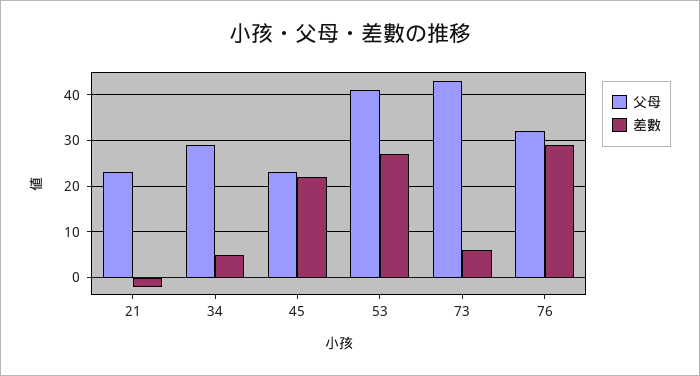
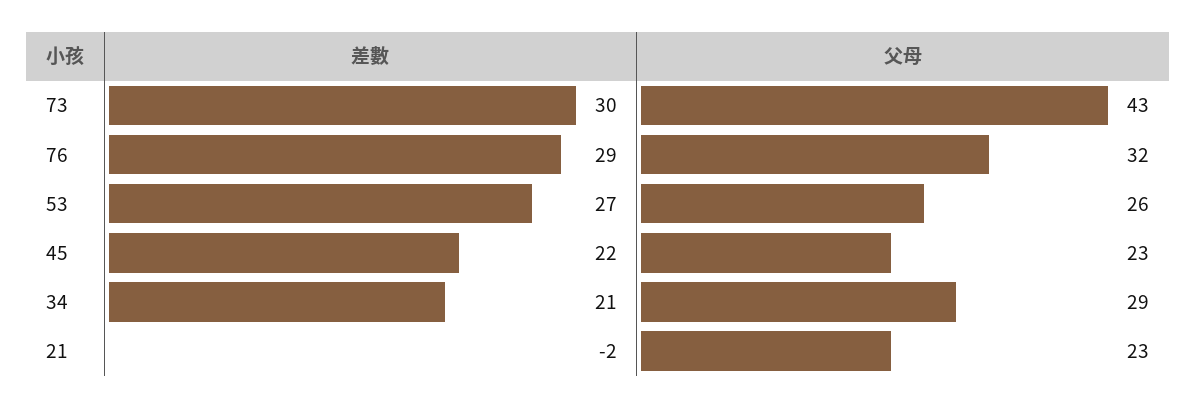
  {
    "父母": {
      "21": 23,
      "34": 29,
      "45": 23,
-     "53": 40,
+     "53": 26,
      "73": 43,
      "76": 32
    },
    "差數": {
      "21": -2,
-     "34": 5,
+     "34": 21,
      "45": 22,
      "53": 27,
-     "73": 5,
+     "73": 30,
      "76": 29
    }
  }

